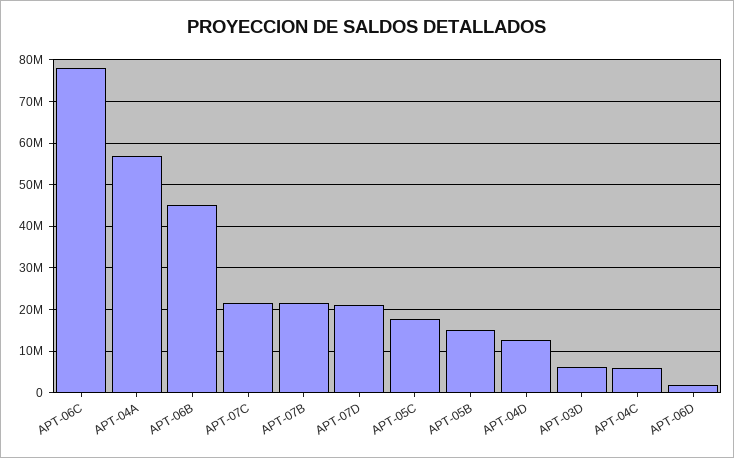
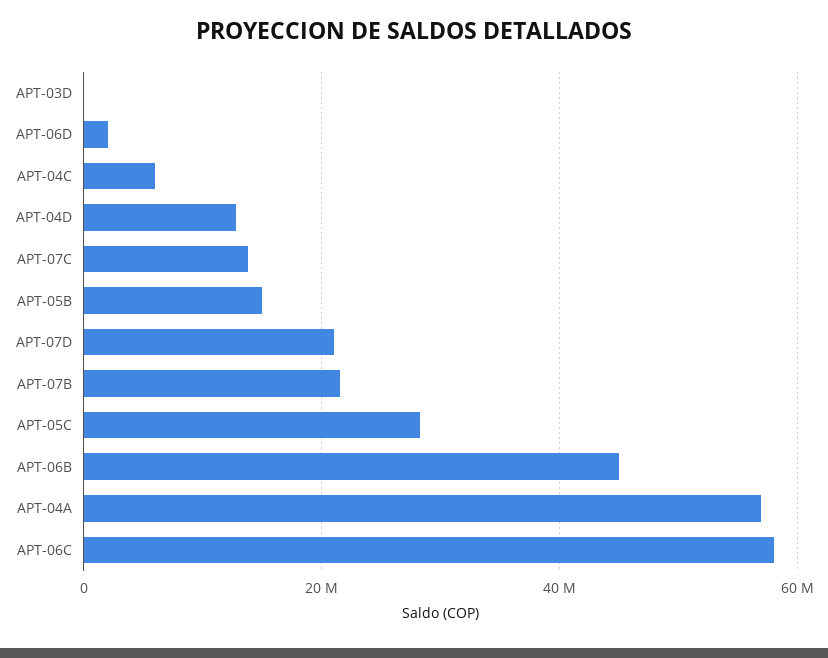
  {
-   "APT-06C": 78000000,
+   "APT-06C": 58000000,
    "APT-04A": 56000000,
    "APT-06B": 46000000,
-   "APT-07C": 22000000,
+   "APT-07C": 14000000,
    "APT-07B": 22000000,
    "APT-07D": 22000000,
-   "APT-05C": 18000000,
+   "APT-05C": 28000000,
    "APT-05B": 16000000,
    "APT-04D": 12000000,
-   "APT-03D": 6000000,
+   "APT-03D": 0,
    "APT-04C": 6000000,
    "APT-06D": 2000000
  }

